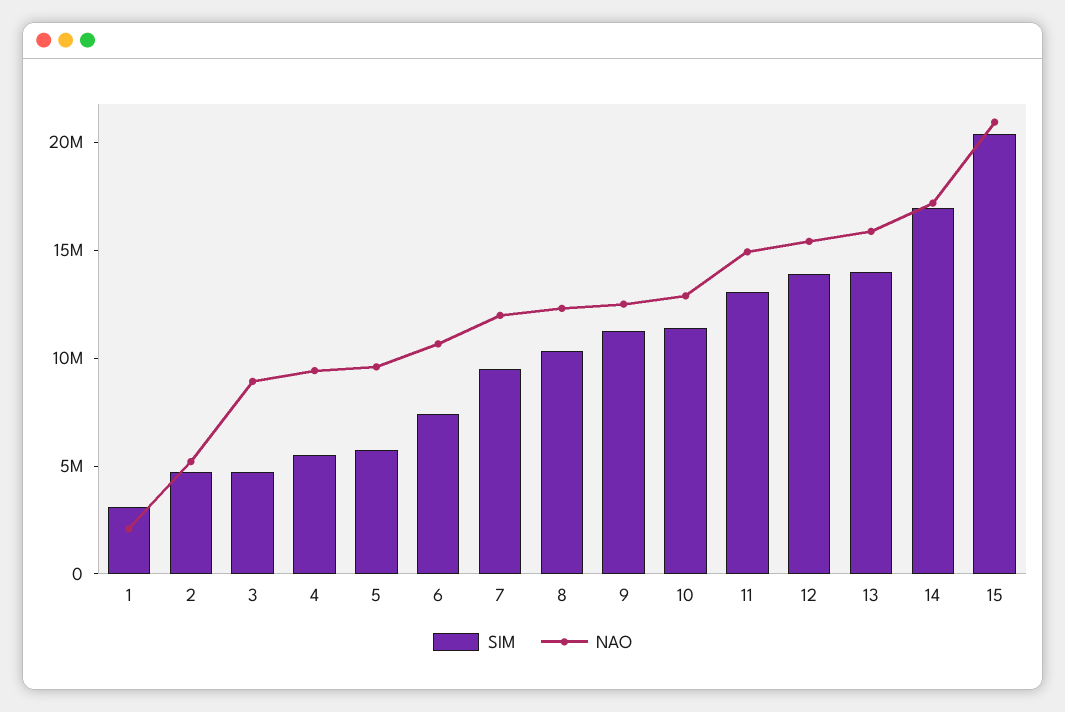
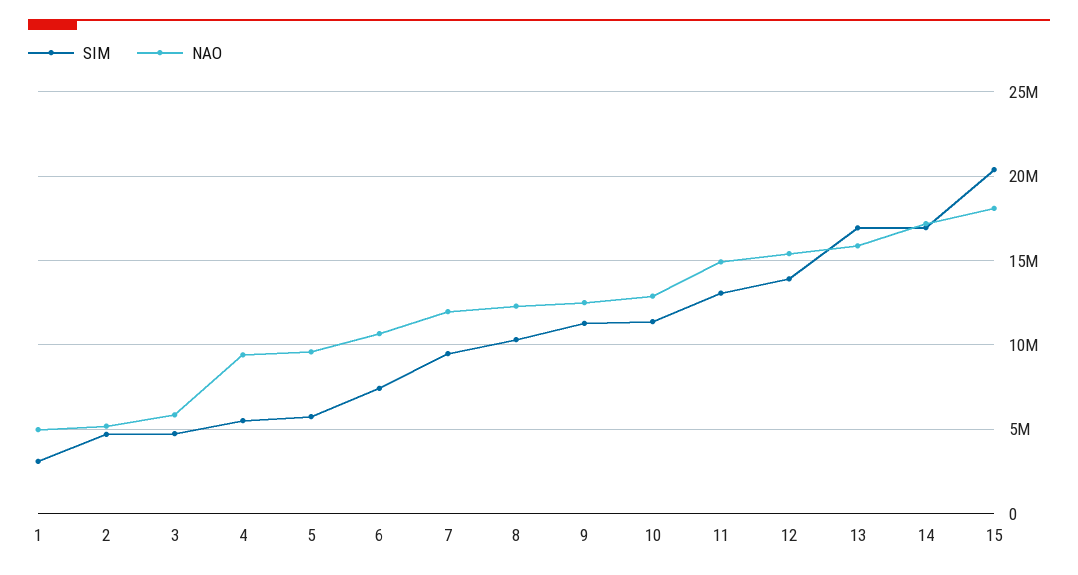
  {
    "SIM": {
      "1": 3000000,
      "2": 4500000,
      "3": 4500000,
      "4": 5500000,
      "5": 6000000,
      "6": 7500000,
      "7": 9500000,
      "8": 10500000,
      "9": 11500000,
      "10": 11500000,
      "11": 13000000,
      "12": 14000000,
-     "13": 14000000,
+     "13": 17000000,
      "14": 17000000,
      "15": 20500000
    },
    "NAO": {
-     "1": 2000000,
+     "1": 5000000,
      "2": 5000000,
-     "3": 9000000,
+     "3": 6000000,
      "4": 9500000,
      "5": 9500000,
      "6": 10500000,
      "7": 12000000,
      "8": 12500000,
      "9": 12500000,
      "10": 13000000,
      "11": 15000000,
      "12": 15500000,
      "13": 16000000,
      "14": 17000000,
-     "15": 21000000
+     "15": 18000000
    }
  }

